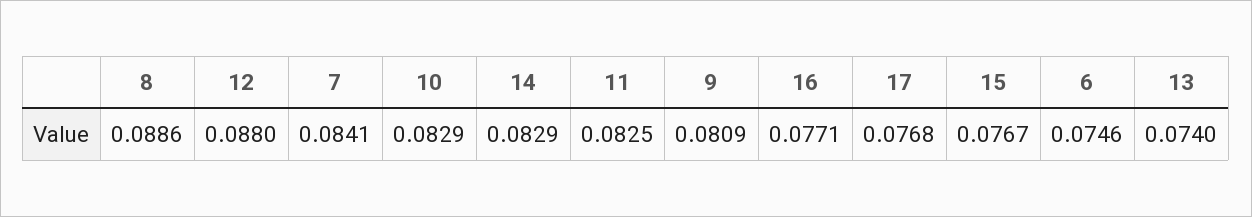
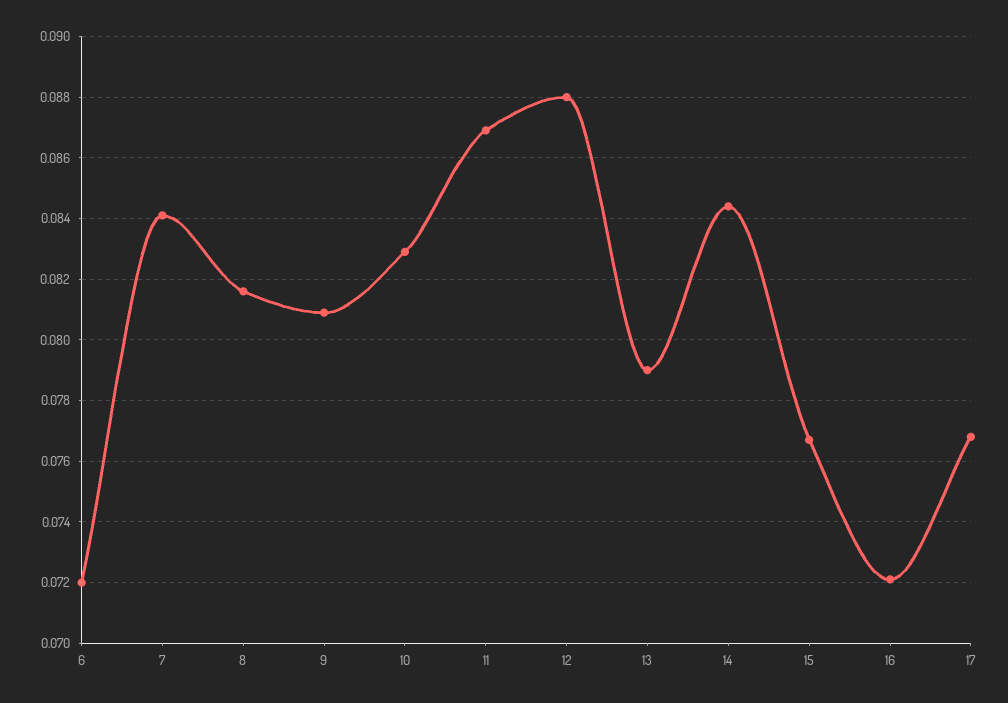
  {
-   "8": 0.0886,
+   "8": 0.0815,
    "12": 0.088,
    "7": 0.0841,
    "10": 0.0829,
-   "14": 0.0829,
+   "14": 0.0845,
-   "11": 0.0825,
+   "11": 0.087,
    "9": 0.0809,
-   "16": 0.0771,
+   "16": 0.072,
    "17": 0.0768,
    "15": 0.0767,
-   "6": 0.0746,
+   "6": 0.072,
-   "13": 0.074
+   "13": 0.079
  }

